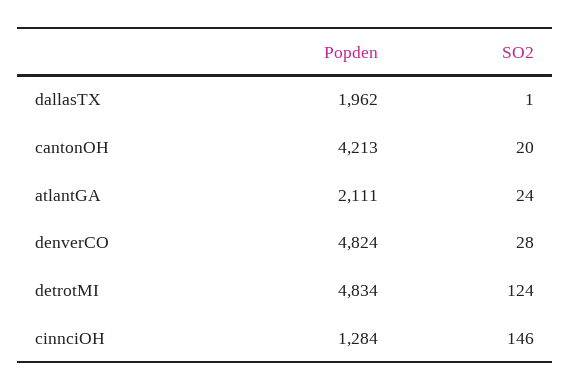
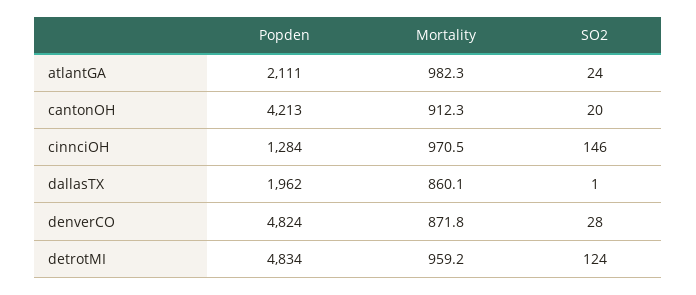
  {
    "Popden": {
      "dallasTX": 1962,
      "cantonOH": 4213,
      "atlantGA": 2111,
      "denverCO": 4824,
      "detrotMI": 4834,
      "cinnciOH": 1284
    },
    "SO2": {
      "dallasTX": 1,
      "cantonOH": 20,
      "atlantGA": 24,
      "denverCO": 28,
      "detrotMI": 124,
      "cinnciOH": 146
-   }
+   },
+   "Mortality": {
+     "atlantGA": 982.3,
+     "cantonOH": 912.3,
+     "cinnciOH": 970.5,
+     "dallasTX": 860.1,
+     "denverCO": 871.8,
+     "detrotMI": 959.2
+   }
  }

